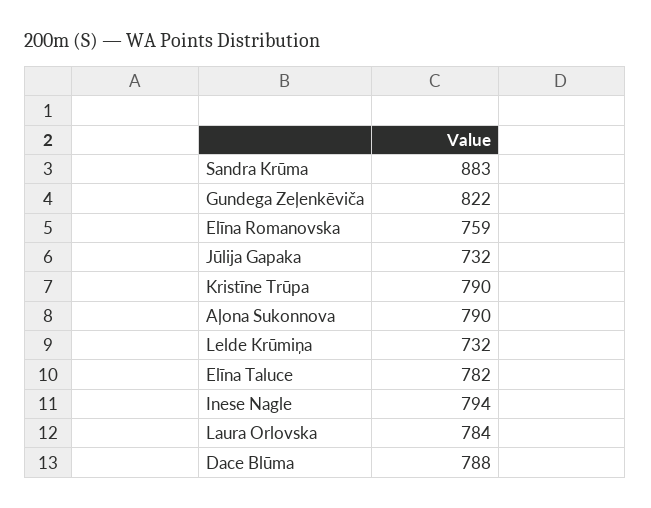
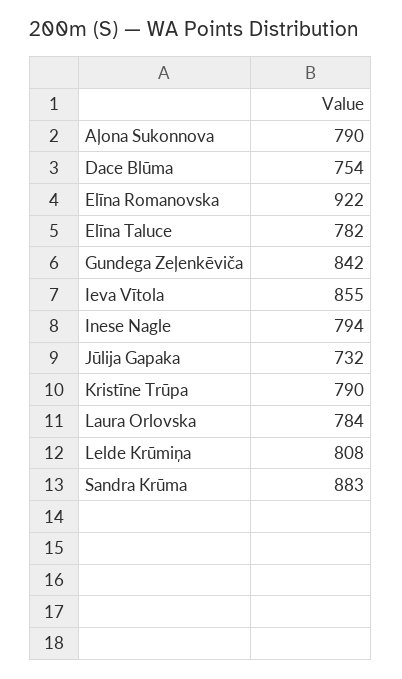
  {
    "Sandra Krūma": 883,
-   "Gundega Zeļenkēviča": 822,
+   "Gundega Zeļenkēviča": 842,
-   "Elīna Romanovska": 759,
+   "Elīna Romanovska": 922,
    "Jūlija Gapaka": 732,
    "Kristīne Trūpa": 790,
    "Aļona Sukonnova": 790,
-   "Lelde Krūmiņa": 732,
+   "Lelde Krūmiņa": 808,
    "Elīna Taluce": 782,
    "Inese Nagle": 794,
    "Laura Orlovska": 784,
-   "Dace Blūma": 788
+   "Dace Blūma": 754,
+   "Ieva Vītola": 855
  }

